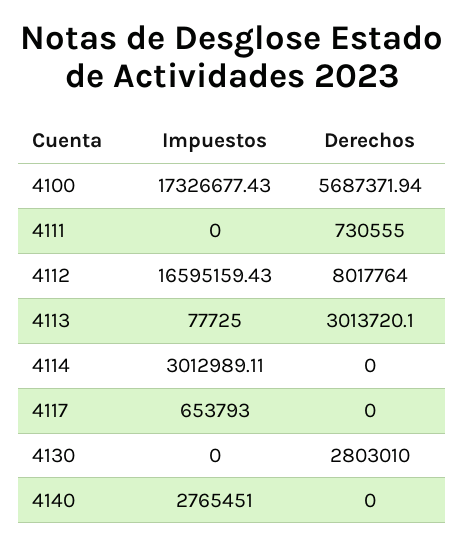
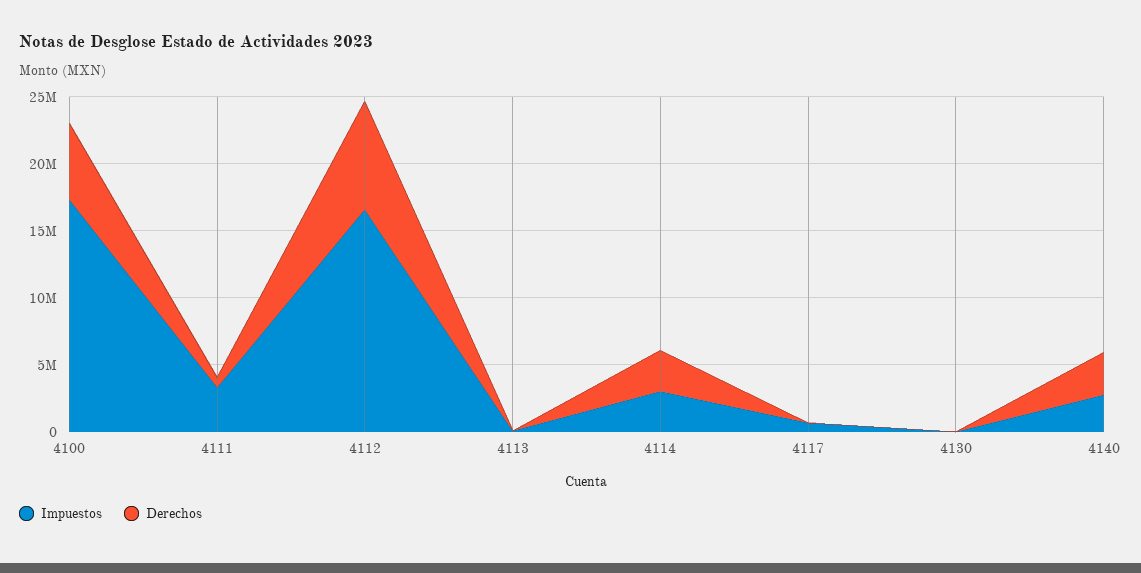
  {
    "Impuestos": {
      "4100": 17326677.43,
-     "4111": 0,
+     "4111": 3000000,
      "4112": 16595159.43,
      "4113": 77725,
      "4114": 3012989.11,
      "4117": 653793,
      "4130": 0,
      "4140": 2765451
    },
    "Derechos": {
      "4100": 5687371.94,
      "4111": 730555,
      "4112": 8017764,
-     "4113": 3013720.1,
+     "4113": 0,
-     "4114": 0,
+     "4114": 3000000,
      "4117": 0,
-     "4130": 2803010,
+     "4130": 0,
-     "4140": 0
+     "4140": 3000000
    }
  }

